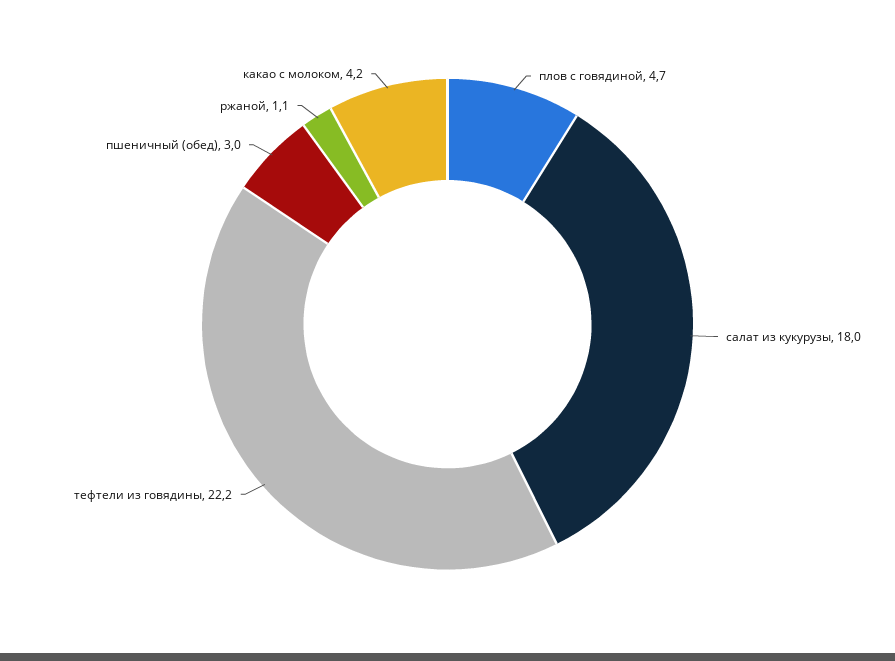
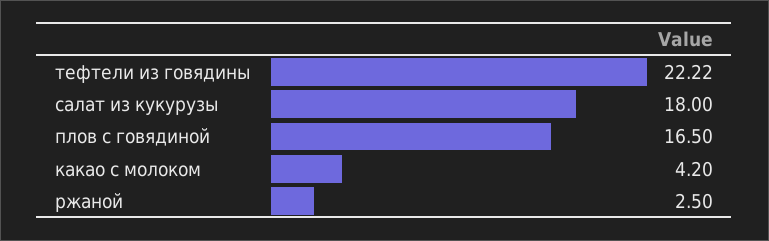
  {
-   "плов с говядиной": 4.7,
+   "плов с говядиной": 16.5,
    "салат из кукурузы": 18,
    "тефтели из говядины": 22.22,
-   "пшеничный (обед)": 3,
-   "ржаной": 1.1,
+   "ржаной": 2.5,
    "какао с молоком": 4.2
  }

